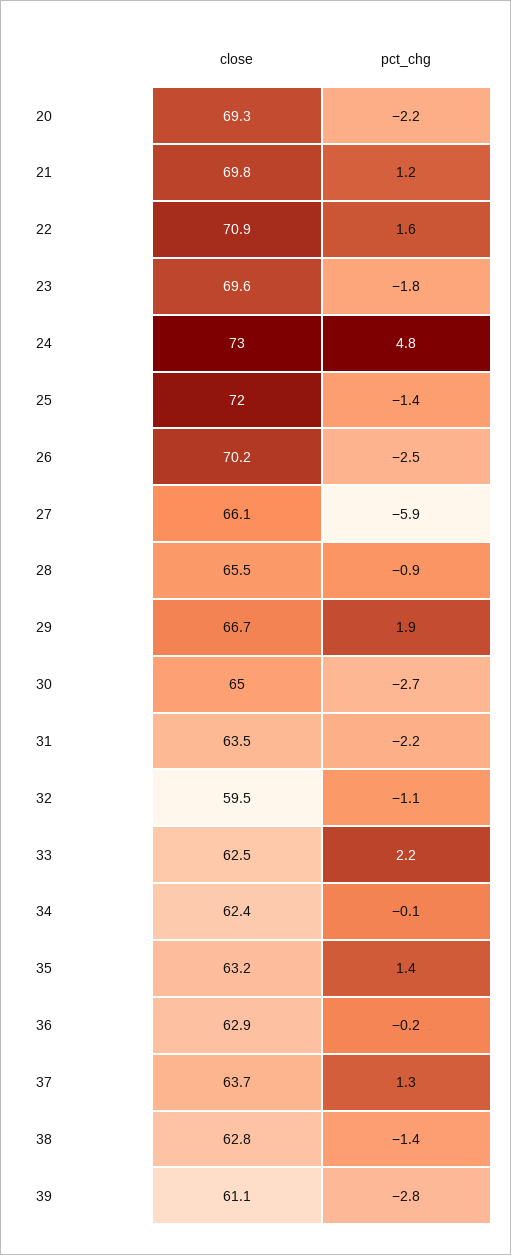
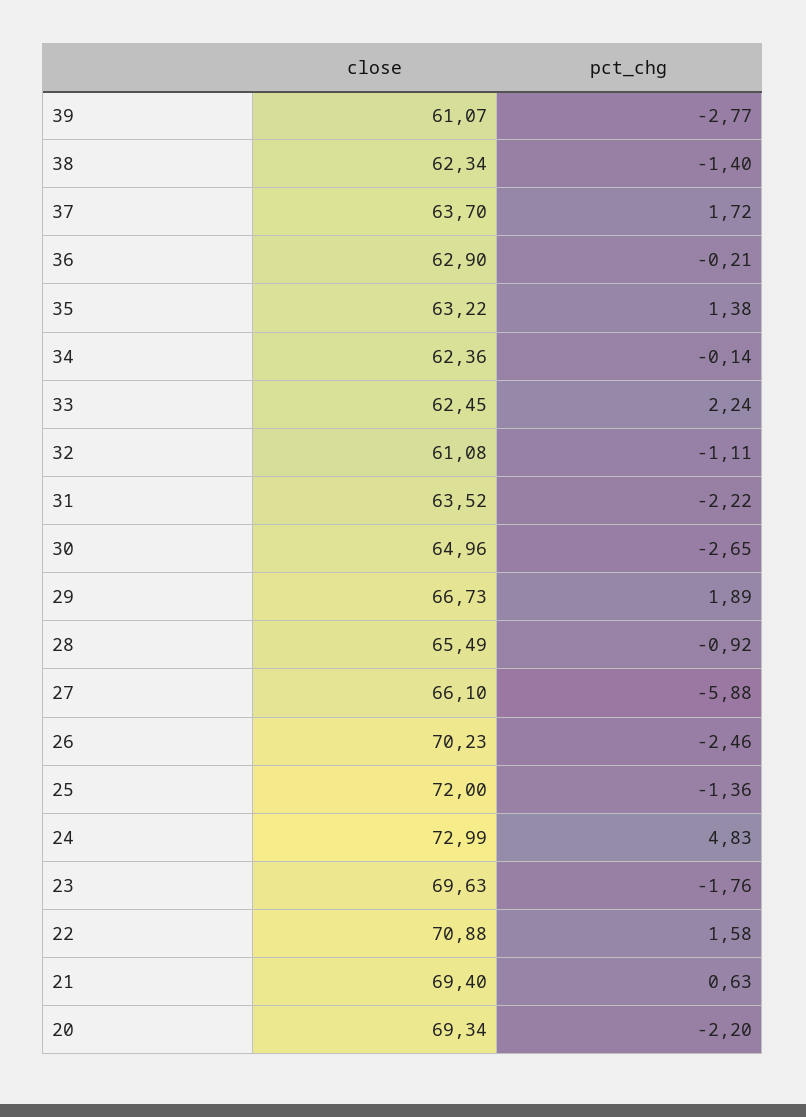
  {
    "close": {
      "20": 69.34,
-     "21": 69.8,
+     "21": 69.4,
      "22": 70.88,
      "23": 69.63,
      "24": 72.99,
      "25": 72,
      "26": 70.23,
      "27": 66.1,
      "28": 65.49,
      "29": 66.73,
      "30": 64.96,
      "31": 63.52,
-     "32": 59.5,
+     "32": 61.08,
      "33": 62.45,
      "34": 62.36,
      "35": 63.22,
      "36": 62.9,
      "37": 63.7,
-     "38": 62.8,
+     "38": 62.34,
      "39": 61.07
    },
    "pct_chg": {
      "20": -2.2,
-     "21": 1.2,
+     "21": 0.63,
      "22": 1.58,
      "23": -1.76,
      "24": 4.83,
      "25": -1.36,
      "26": -2.46,
      "27": -5.88,
      "28": -0.92,
      "29": 1.89,
      "30": -2.65,
      "31": -2.22,
      "32": -1.11,
      "33": 2.24,
      "34": -0.14,
      "35": 1.38,
      "36": -0.21,
-     "37": 1.3,
+     "37": 1.72,
      "38": -1.4,
      "39": -2.77
    }
  }

